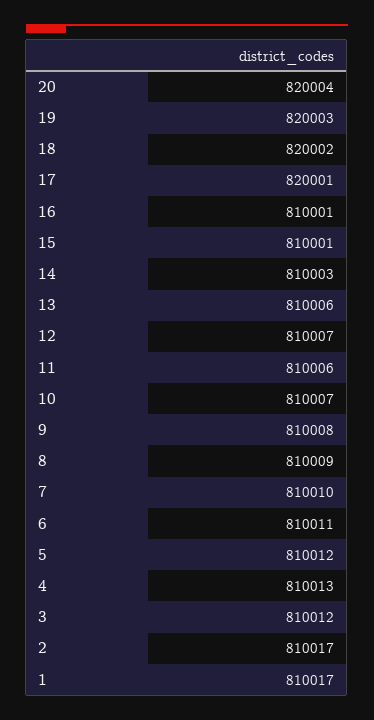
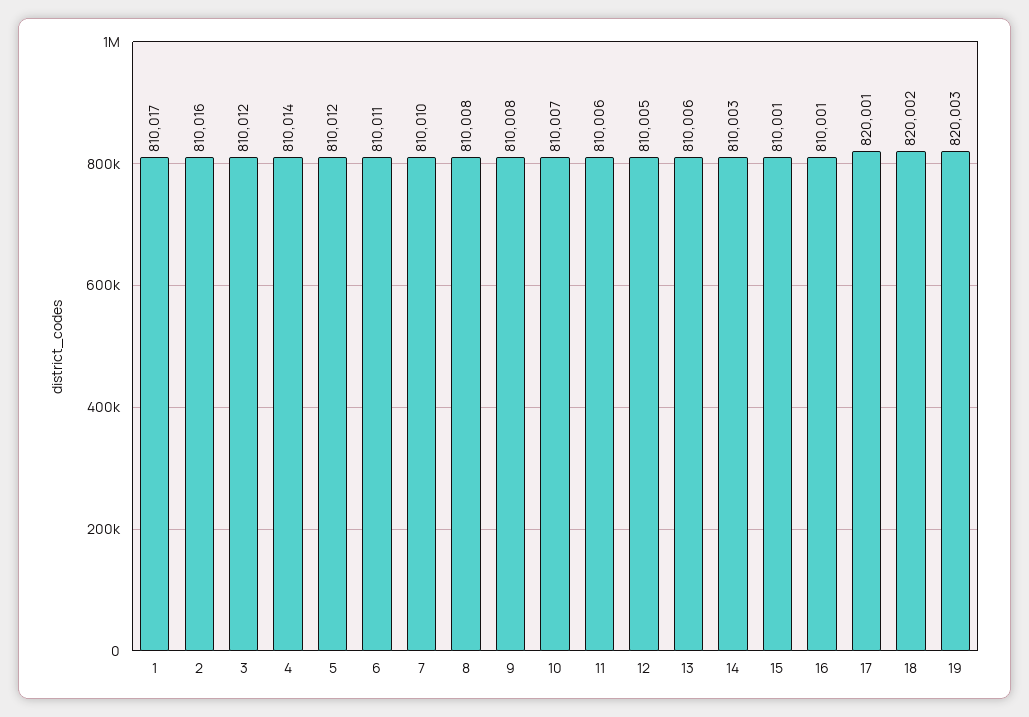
  {
-   "20": 820004,
    "19": 820003,
    "18": 820002,
    "17": 820001,
    "16": 810001,
    "15": 810001,
    "14": 810003,
    "13": 810006,
-   "12": 810007,
+   "12": 810005,
    "11": 810006,
    "10": 810007,
    "9": 810008,
-   "8": 810009,
+   "8": 810008,
    "7": 810010,
    "6": 810011,
    "5": 810012,
-   "4": 810013,
+   "4": 810014,
    "3": 810012,
-   "2": 810017,
+   "2": 810016,
    "1": 810017
  }

